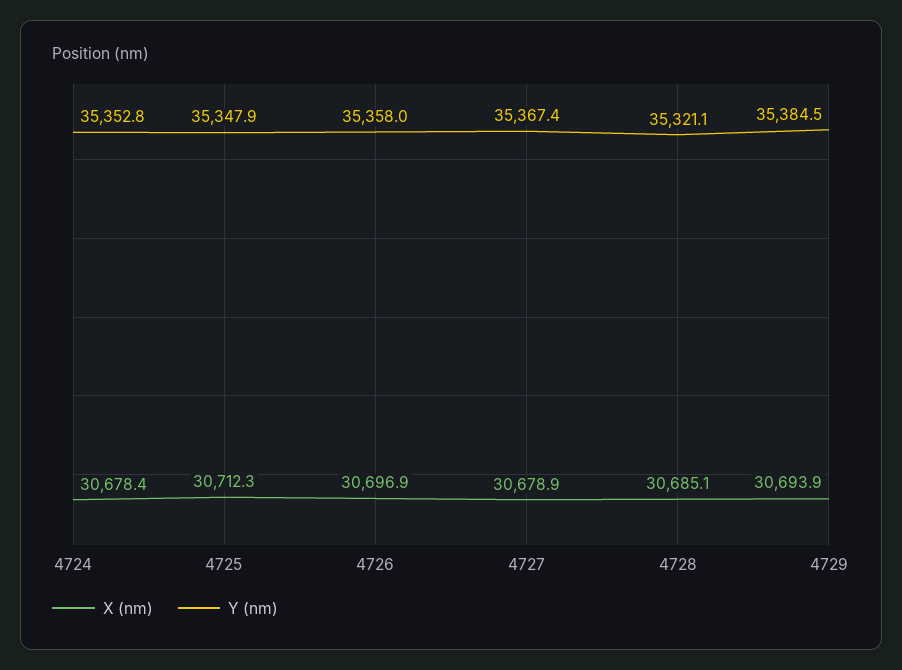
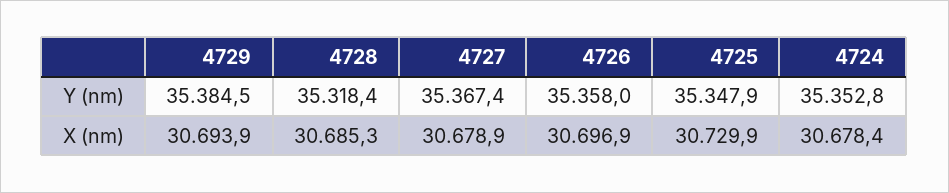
  {
    "X (nm)": {
      "4724": 30678.4,
-     "4725": 30712.3,
+     "4725": 30729.9,
      "4726": 30696.9,
      "4727": 30678.9,
-     "4728": 30685.1,
+     "4728": 30685.3,
      "4729": 30693.9
    },
    "Y (nm)": {
      "4724": 35352.8,
      "4725": 35347.9,
      "4726": 35358,
      "4727": 35367.4,
-     "4728": 35321.1,
+     "4728": 35318.4,
      "4729": 35384.5
    }
  }

